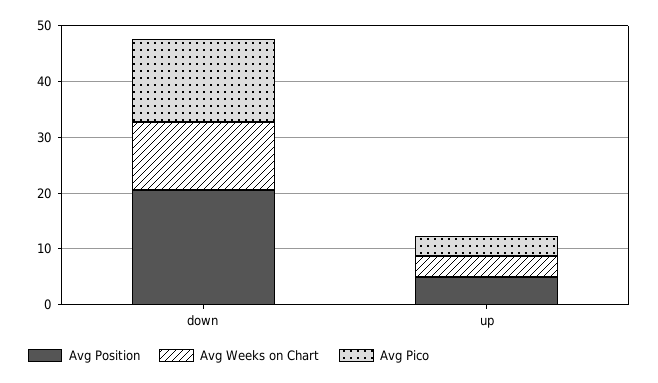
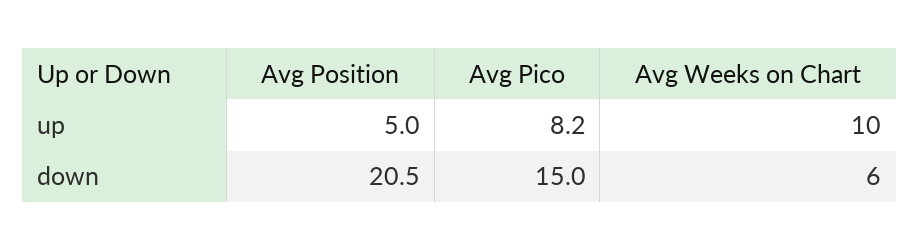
  {
    "Avg Position": {
      "down": 20.5,
      "up": 5
    },
    "Avg Weeks on Chart": {
-     "down": 12,
+     "down": 6,
-     "up": 4
+     "up": 10
    },
    "Avg Pico": {
      "down": 15,
-     "up": 4
+     "up": 8.2
    }
  }

